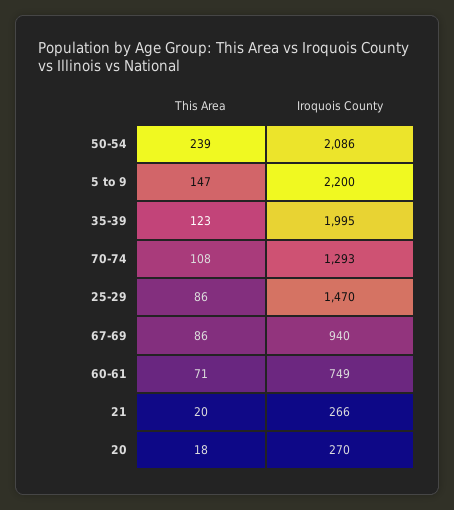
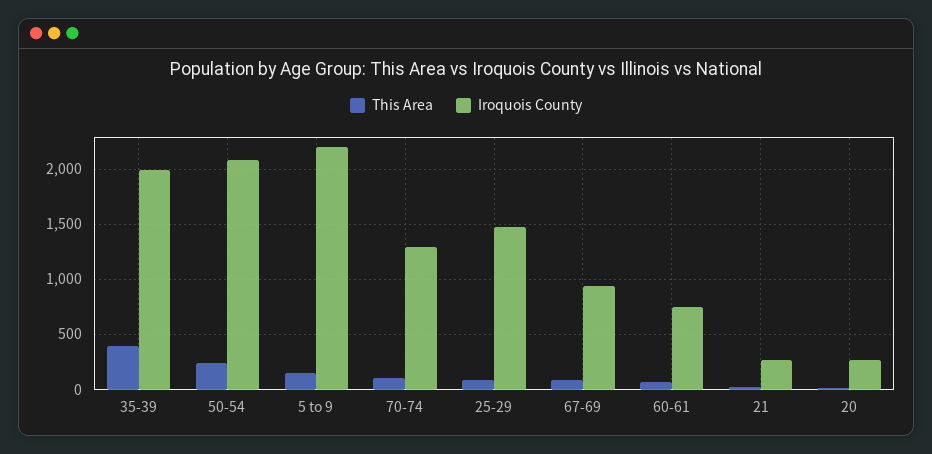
  {
    "This Area": {
      "50-54": 239,
      "5 to 9": 147,
-     "35-39": 123,
+     "35-39": 400,
      "70-74": 108,
      "25-29": 86,
      "67-69": 86,
      "60-61": 71,
      "21": 20,
      "20": 18
    },
    "Iroquois County": {
      "50-54": 2086,
      "5 to 9": 2200,
      "35-39": 1995,
      "70-74": 1293,
      "25-29": 1470,
      "67-69": 940,
      "60-61": 749,
      "21": 266,
      "20": 270
    }
  }

